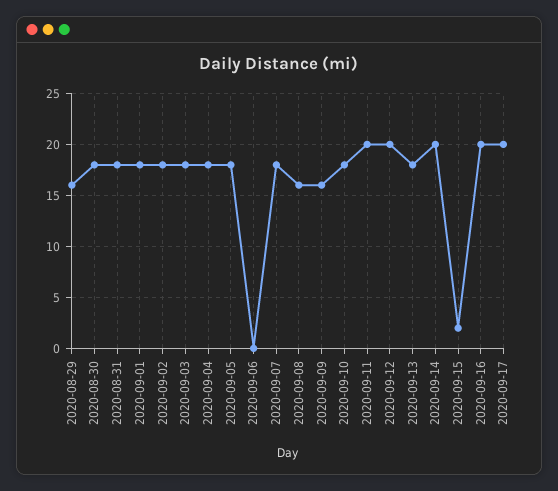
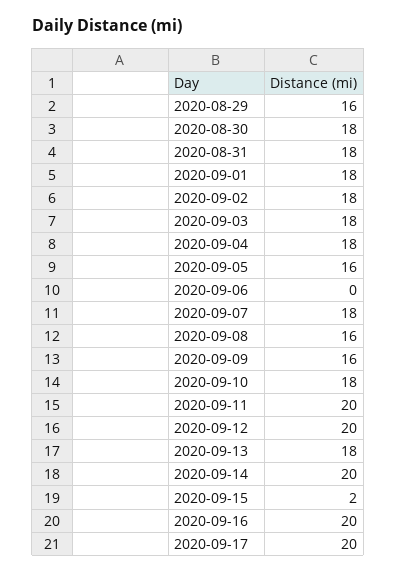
  {
    "2020-08-29": 16,
    "2020-08-30": 18,
    "2020-08-31": 18,
    "2020-09-01": 18,
    "2020-09-02": 18,
    "2020-09-03": 18,
    "2020-09-04": 18,
-   "2020-09-05": 18,
+   "2020-09-05": 16,
    "2020-09-06": 0,
    "2020-09-07": 18,
    "2020-09-08": 16,
    "2020-09-09": 16,
    "2020-09-10": 18,
    "2020-09-11": 20,
    "2020-09-12": 20,
    "2020-09-13": 18,
    "2020-09-14": 20,
    "2020-09-15": 2,
    "2020-09-16": 20,
    "2020-09-17": 20
  }

